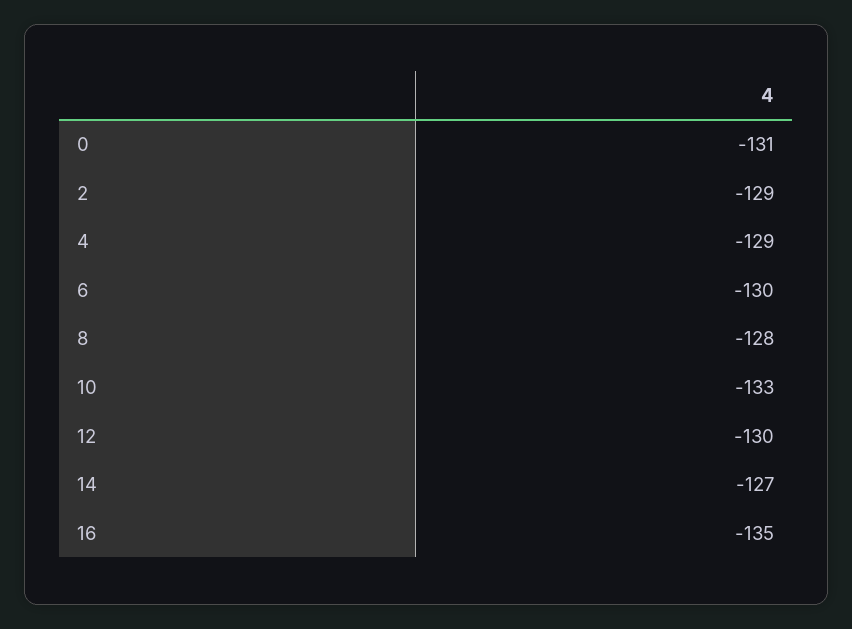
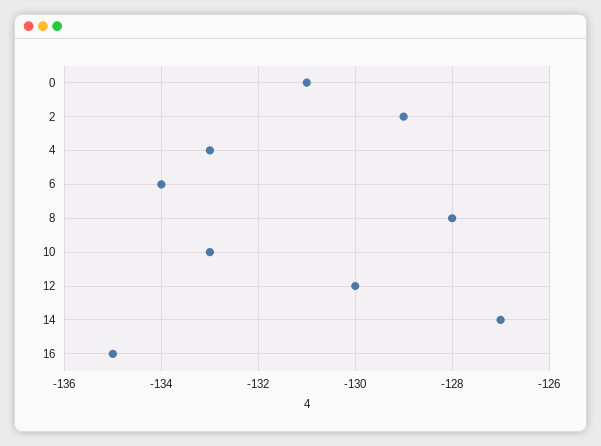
  {
    "0": -131,
    "2": -129,
-   "4": -129,
+   "4": -133,
-   "6": -130,
+   "6": -134,
    "8": -128,
    "10": -133,
    "12": -130,
    "14": -127,
    "16": -135
  }

